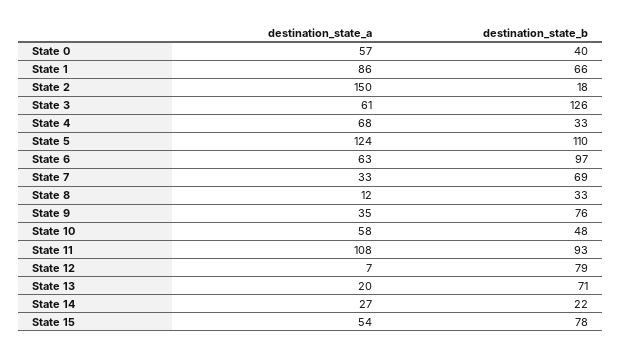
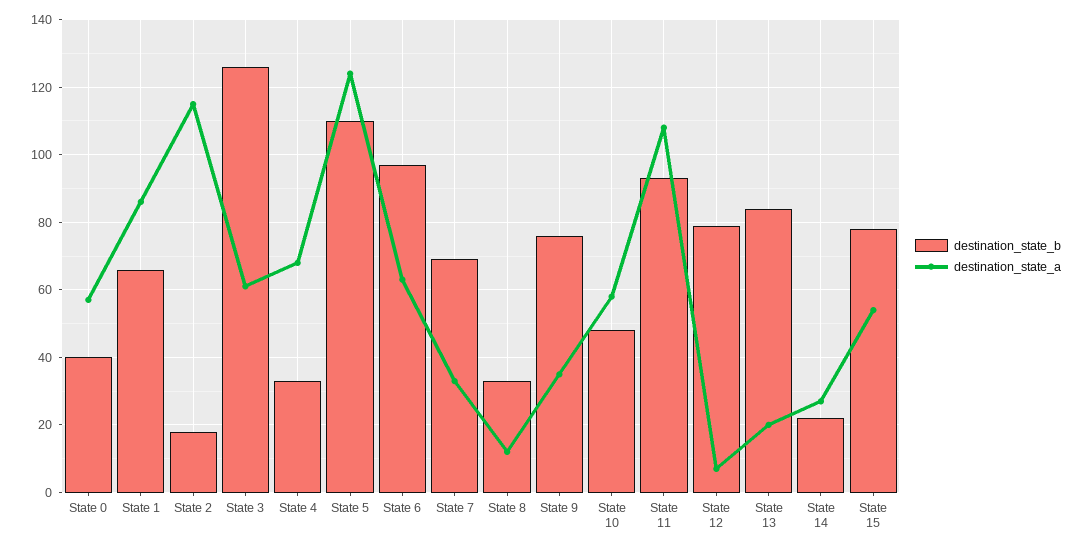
  {
    "destination_state_a": {
      "State 0": 57,
      "State 1": 86,
-     "State 2": 150,
+     "State 2": 115,
      "State 3": 61,
      "State 4": 68,
      "State 5": 124,
      "State 6": 63,
      "State 7": 33,
      "State 8": 12,
      "State 9": 35,
      "State 10": 58,
      "State 11": 108,
      "State 12": 7,
      "State 13": 20,
      "State 14": 27,
      "State 15": 54
    },
    "destination_state_b": {
      "State 0": 40,
      "State 1": 66,
      "State 2": 18,
      "State 3": 126,
      "State 4": 33,
      "State 5": 110,
      "State 6": 97,
      "State 7": 69,
      "State 8": 33,
      "State 9": 76,
      "State 10": 48,
      "State 11": 93,
      "State 12": 79,
-     "State 13": 71,
+     "State 13": 85,
      "State 14": 22,
      "State 15": 78
    }
  }

